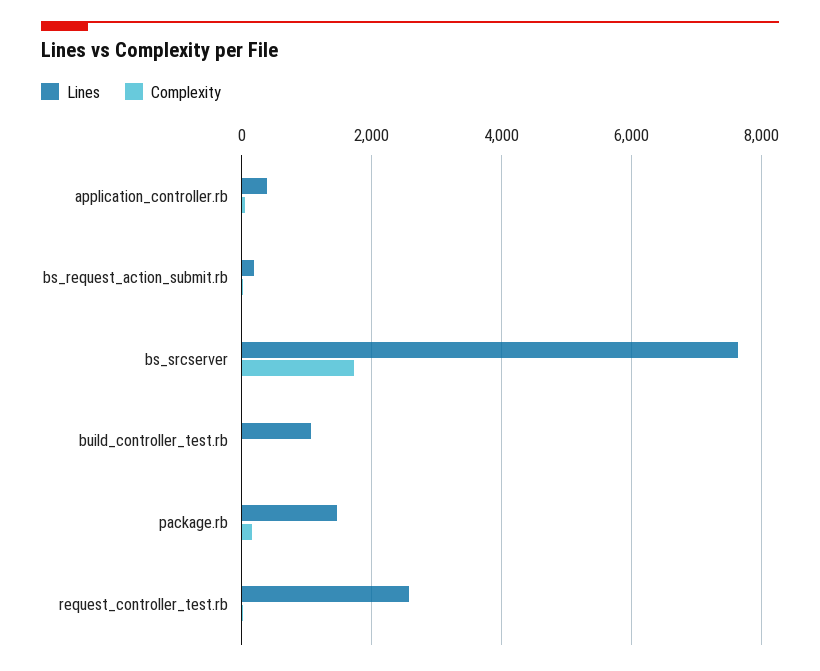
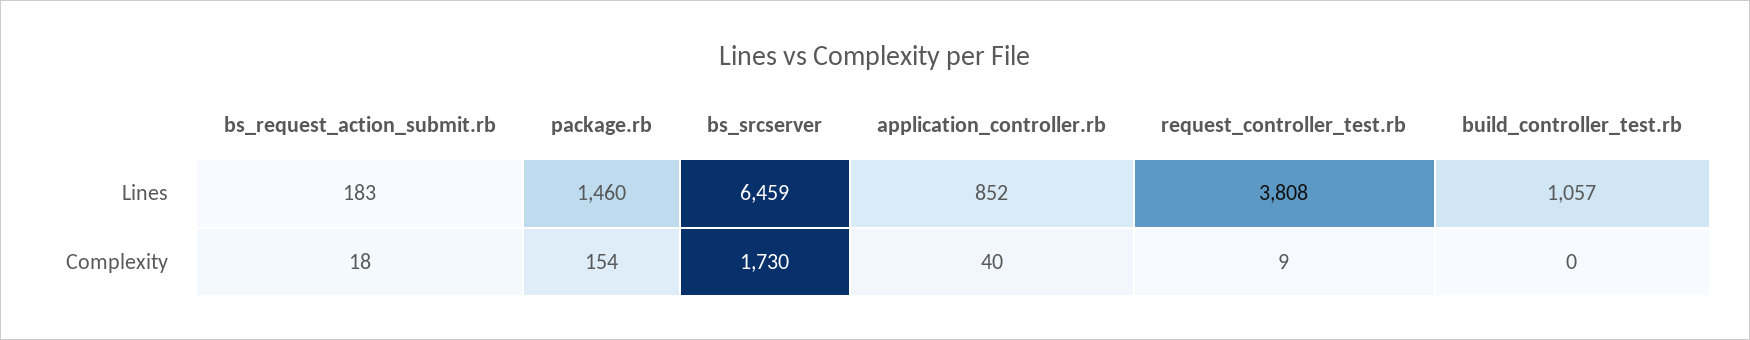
  {
    "Lines": {
-     "application_controller.rb": 400,
+     "application_controller.rb": 852,
      "bs_request_action_submit.rb": 183,
-     "bs_srcserver": 7600,
+     "bs_srcserver": 6459,
      "build_controller_test.rb": 1057,
      "package.rb": 1460,
-     "request_controller_test.rb": 2600
+     "request_controller_test.rb": 3808
    },
    "Complexity": {
      "application_controller.rb": 40,
      "bs_request_action_submit.rb": 18,
      "bs_srcserver": 1730,
      "build_controller_test.rb": 0,
      "package.rb": 154,
      "request_controller_test.rb": 9
    }
  }

